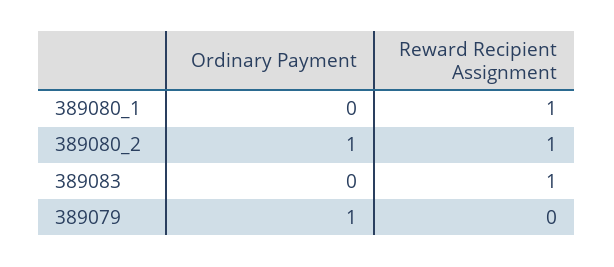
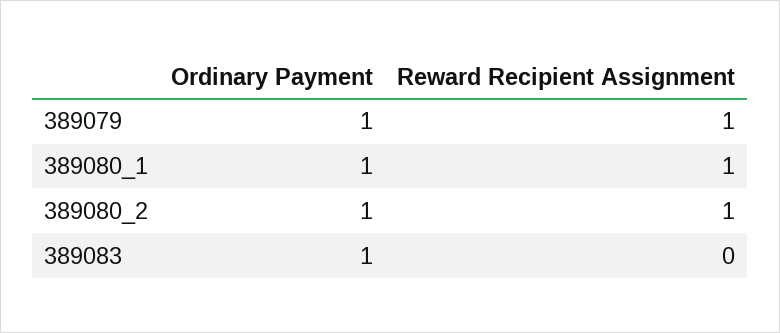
  {
    "Ordinary Payment": {
-     "389080_1": 0,
+     "389080_1": 1,
      "389080_2": 1,
-     "389083": 0,
+     "389083": 1,
      "389079": 1
    },
    "Reward Recipient Assignment": {
      "389080_1": 1,
      "389080_2": 1,
-     "389083": 1,
+     "389083": 0,
-     "389079": 0
+     "389079": 1
    }
  }

